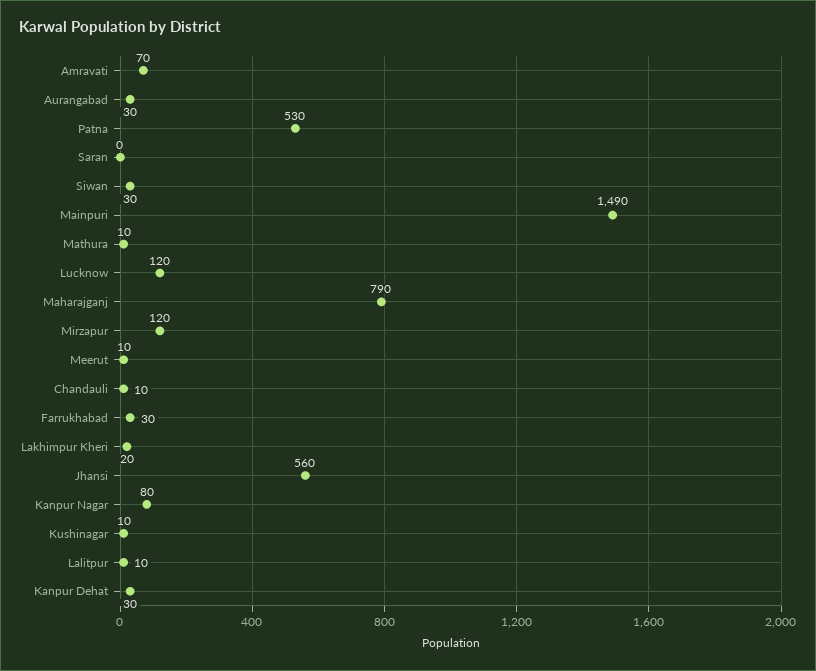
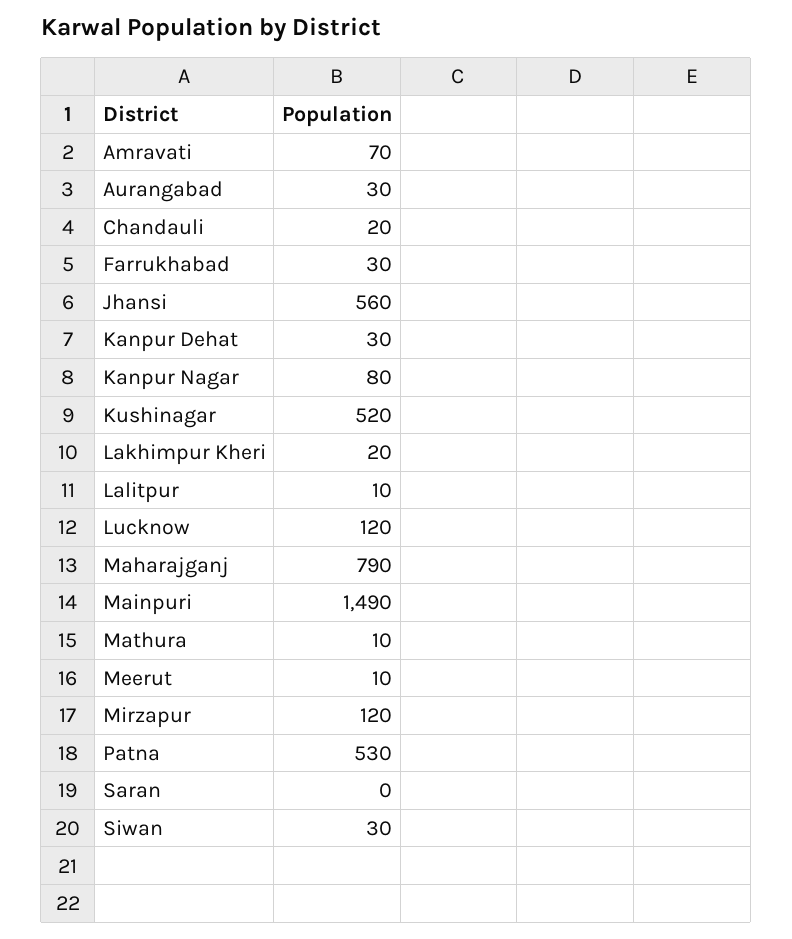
  {
    "Amravati": 70,
    "Aurangabad": 30,
    "Patna": 530,
    "Saran": 0,
    "Siwan": 30,
    "Mainpuri": 1490,
    "Mathura": 10,
    "Lucknow": 120,
    "Maharajganj": 790,
    "Mirzapur": 120,
    "Meerut": 10,
-   "Chandauli": 10,
+   "Chandauli": 20,
    "Farrukhabad": 30,
    "Lakhimpur Kheri": 20,
    "Jhansi": 560,
    "Kanpur Nagar": 80,
-   "Kushinagar": 10,
+   "Kushinagar": 520,
    "Lalitpur": 10,
    "Kanpur Dehat": 30
  }

